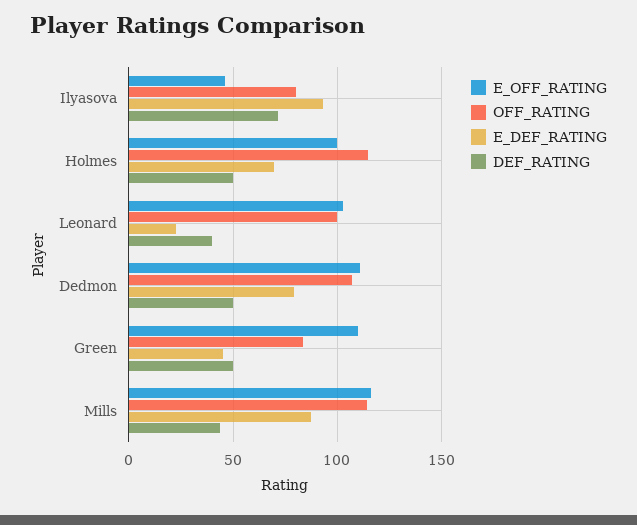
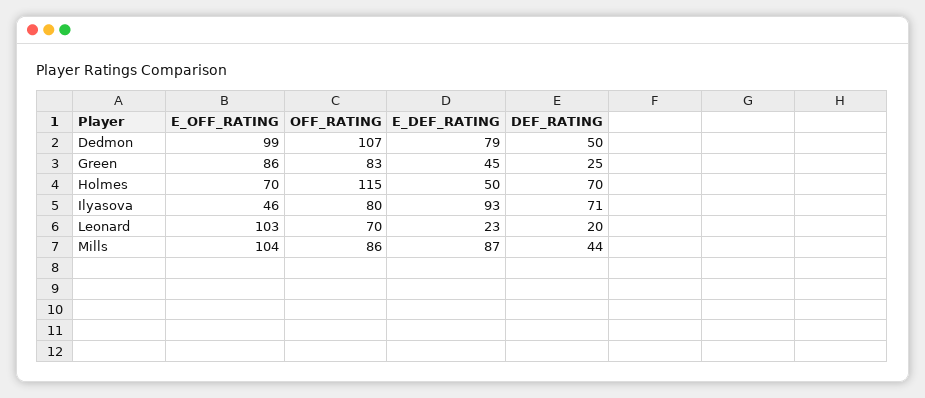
  {
    "E_OFF_RATING": {
      "Ilyasova": 46,
-     "Holmes": 100,
+     "Holmes": 70,
      "Leonard": 103,
-     "Dedmon": 110,
+     "Dedmon": 99,
-     "Green": 110,
+     "Green": 86,
-     "Mills": 115
+     "Mills": 104
    },
    "OFF_RATING": {
      "Ilyasova": 80,
      "Holmes": 115,
-     "Leonard": 100,
+     "Leonard": 70,
      "Dedmon": 107,
      "Green": 83,
-     "Mills": 115
+     "Mills": 86
    },
    "E_DEF_RATING": {
      "Ilyasova": 93,
-     "Holmes": 70,
+     "Holmes": 50,
      "Leonard": 23,
      "Dedmon": 79,
      "Green": 45,
      "Mills": 87
    },
    "DEF_RATING": {
      "Ilyasova": 71,
-     "Holmes": 50,
+     "Holmes": 70,
-     "Leonard": 40,
+     "Leonard": 20,
      "Dedmon": 50,
-     "Green": 50,
+     "Green": 25,
      "Mills": 44
    }
  }

